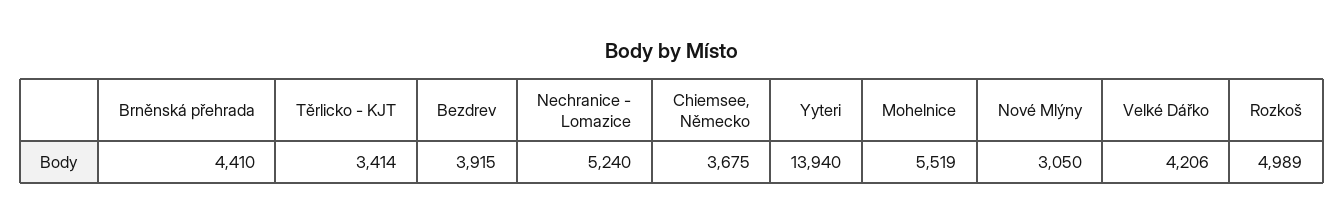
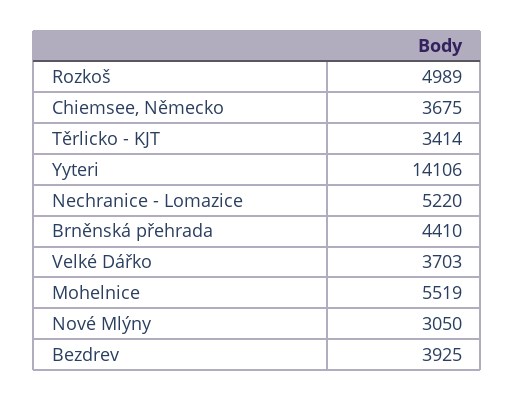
  {
    "Brněnská přehrada": 4410,
    "Těrlicko - KJT": 3414,
-   "Bezdrev": 3915,
+   "Bezdrev": 3925,
-   "Nechranice - Lomazice": 5240,
+   "Nechranice - Lomazice": 5220,
    "Chiemsee, Německo": 3675,
-   "Yyteri": 13940,
+   "Yyteri": 14106,
    "Mohelnice": 5519,
    "Nové Mlýny": 3050,
-   "Velké Dářko": 4206,
+   "Velké Dářko": 3703,
    "Rozkoš": 4989
  }

